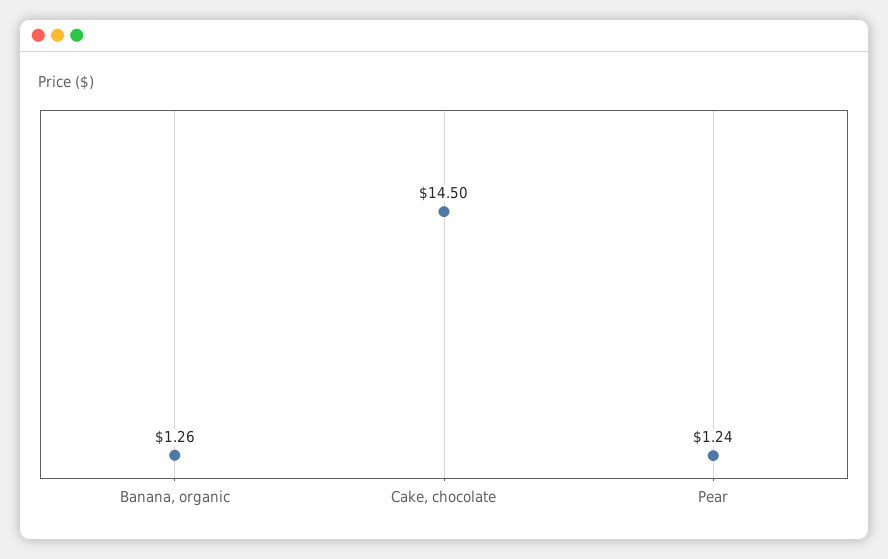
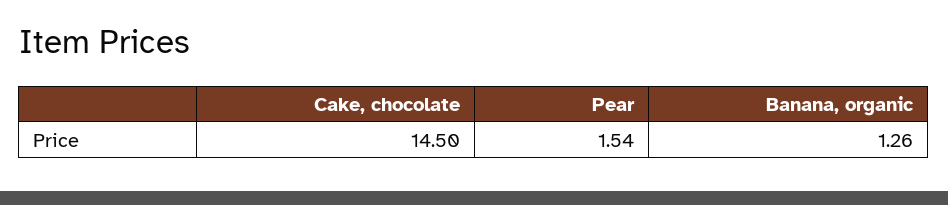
  {
    "Banana, organic": 1.26,
    "Cake, chocolate": 14.5,
-   "Pear": 1.24
+   "Pear": 1.54
  }

